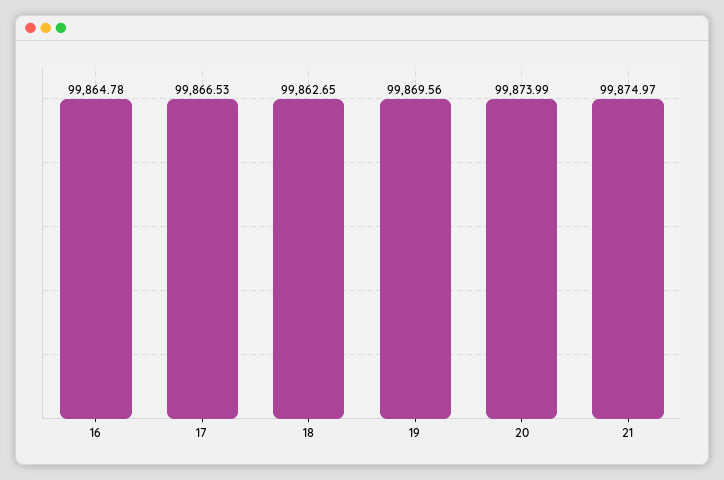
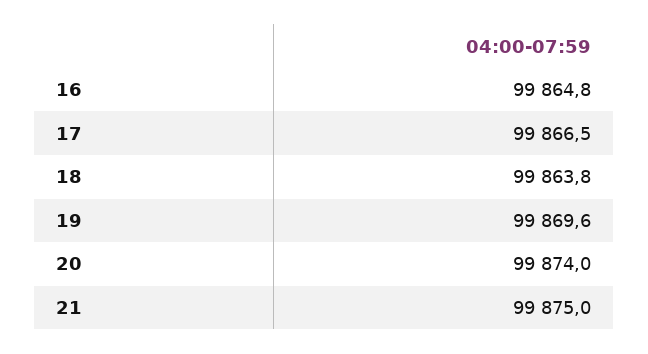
  {
    "16": 99864.78,
    "17": 99866.53,
-   "18": 99862.65,
+   "18": 99863.8,
    "19": 99869.56,
    "20": 99873.99,
    "21": 99874.97
  }

